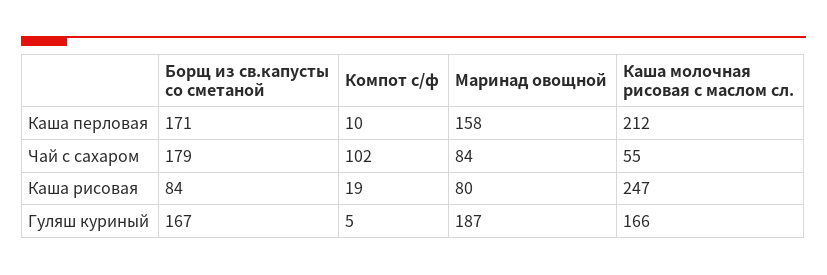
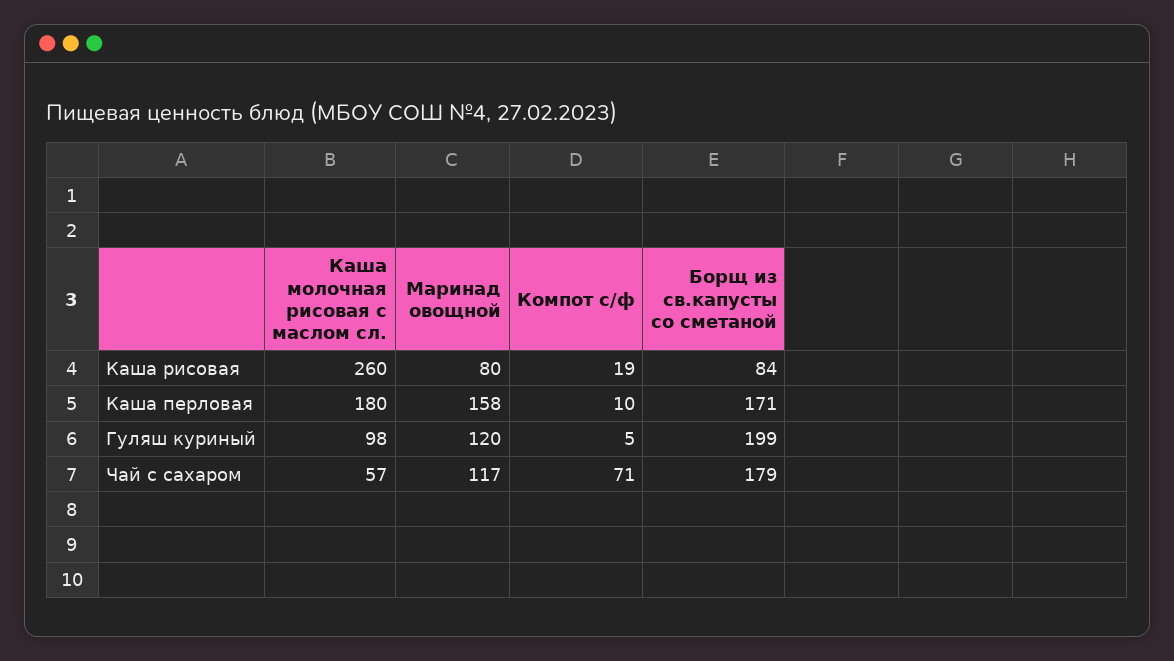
  {
    "Борщ из св.капусты со сметаной": {
      "Каша перловая": 171,
      "Чай с сахаром": 179,
      "Каша рисовая": 84,
-     "Гуляш куриный": 167
+     "Гуляш куриный": 199
    },
    "Компот с/ф": {
      "Каша перловая": 10,
-     "Чай с сахаром": 102,
+     "Чай с сахаром": 71,
      "Каша рисовая": 19,
      "Гуляш куриный": 5
    },
    "Маринад овощной": {
      "Каша перловая": 158,
-     "Чай с сахаром": 84,
+     "Чай с сахаром": 117,
      "Каша рисовая": 80,
-     "Гуляш куриный": 187
+     "Гуляш куриный": 120
    },
    "Каша молочная рисовая с маслом сл.": {
-     "Каша перловая": 212,
+     "Каша перловая": 180,
-     "Чай с сахаром": 55,
+     "Чай с сахаром": 57,
-     "Каша рисовая": 247,
+     "Каша рисовая": 260,
-     "Гуляш куриный": 166
+     "Гуляш куриный": 98
    }
  }

